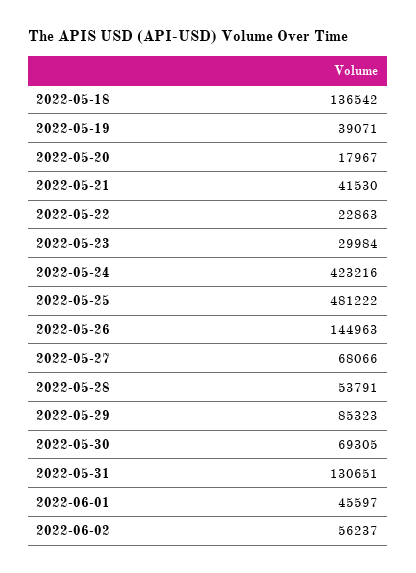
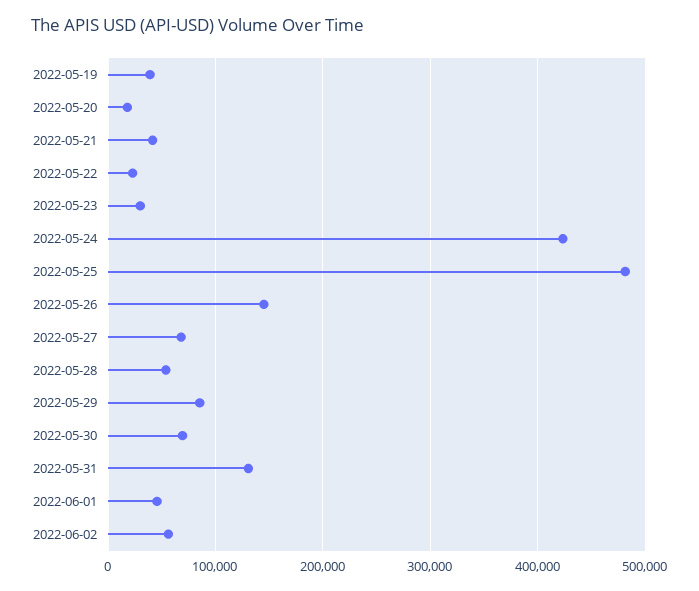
  {
-   "2022-05-18": 136542,
    "2022-05-19": 39071,
    "2022-05-20": 17967,
    "2022-05-21": 41530,
    "2022-05-22": 22863,
    "2022-05-23": 29984,
    "2022-05-24": 423216,
    "2022-05-25": 481222,
    "2022-05-26": 144963,
    "2022-05-27": 68066,
    "2022-05-28": 53791,
    "2022-05-29": 85323,
    "2022-05-30": 69305,
    "2022-05-31": 130651,
    "2022-06-01": 45597,
    "2022-06-02": 56237
  }

